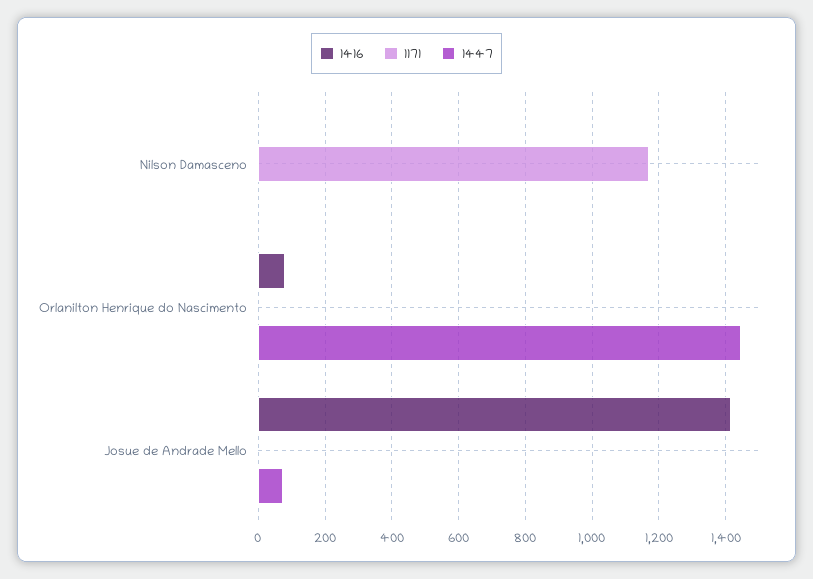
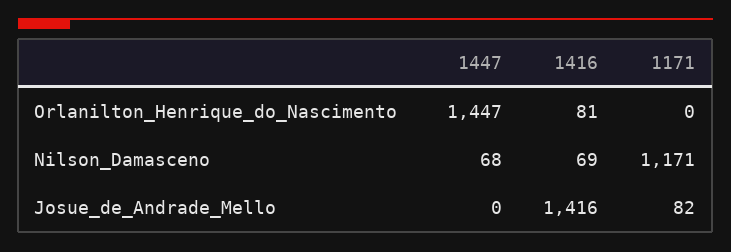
  {
    "1416": {
-     "Nilson Damasceno": 0,
+     "Nilson Damasceno": 69,
      "Orlanilton Henrique do Nascimento": 81,
      "Josue de Andrade Mello": 1416
    },
    "1171": {
      "Nilson Damasceno": 1171,
      "Orlanilton Henrique do Nascimento": 0,
-     "Josue de Andrade Mello": 0
+     "Josue de Andrade Mello": 82
    },
    "1447": {
-     "Nilson Damasceno": 0,
+     "Nilson Damasceno": 68,
      "Orlanilton Henrique do Nascimento": 1447,
-     "Josue de Andrade Mello": 80
+     "Josue de Andrade Mello": 0
    }
  }

